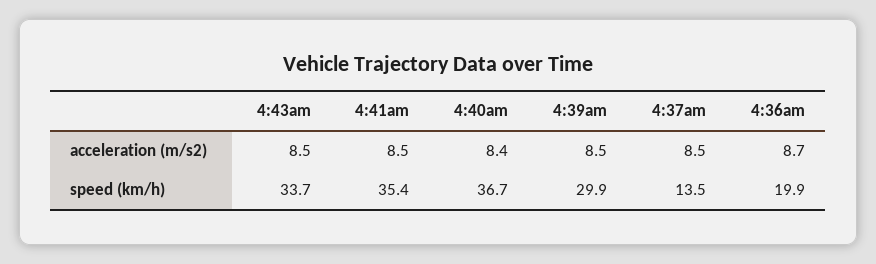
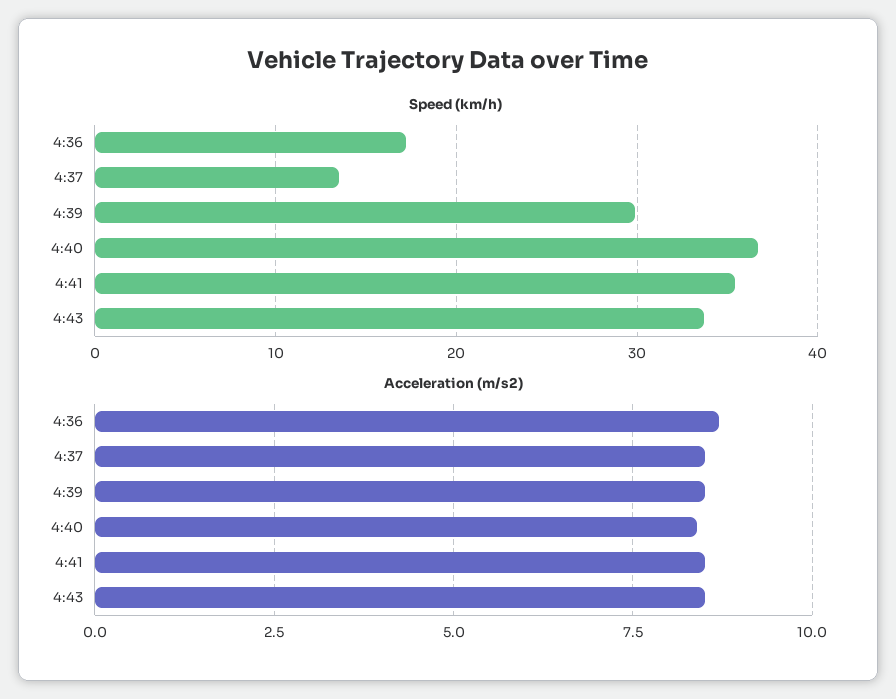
  {
    "acceleration (m/s2)": {
      "4:43am": 8.5,
      "4:41am": 8.5,
      "4:40am": 8.4,
      "4:39am": 8.5,
      "4:37am": 8.5,
      "4:36am": 8.7
    },
    "speed (km/h)": {
      "4:43am": 33.7,
      "4:41am": 35.4,
      "4:40am": 36.7,
      "4:39am": 29.9,
      "4:37am": 13.5,
-     "4:36am": 19.9
+     "4:36am": 17
    }
  }

